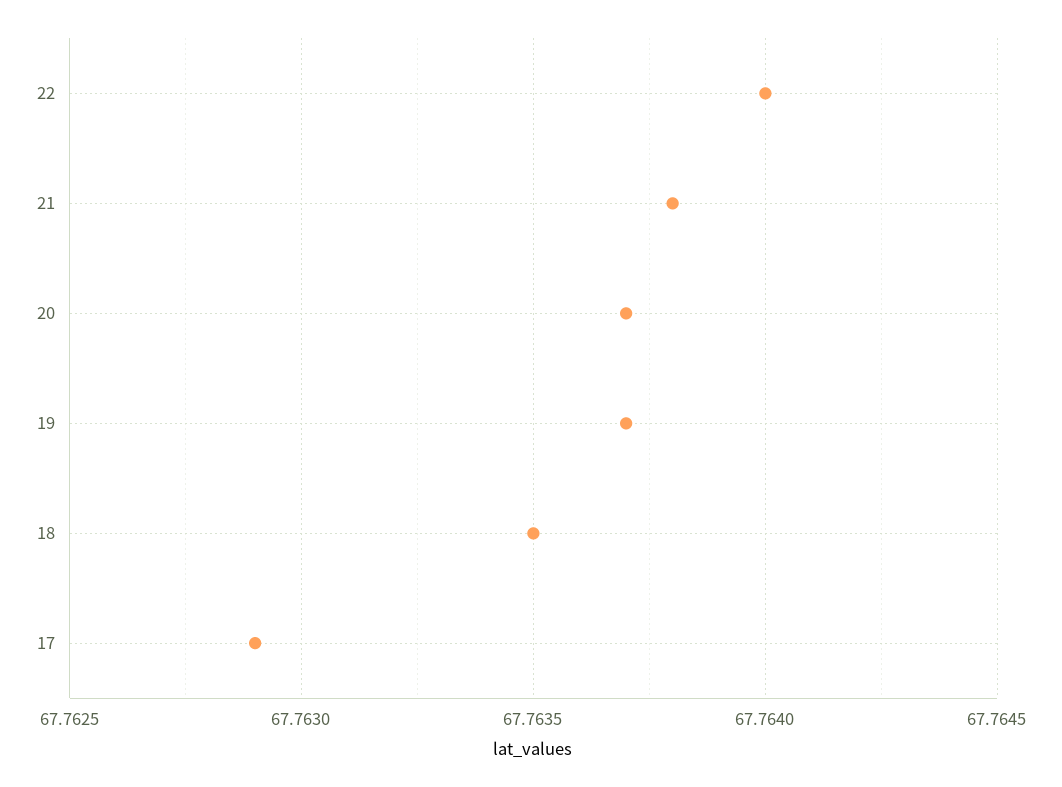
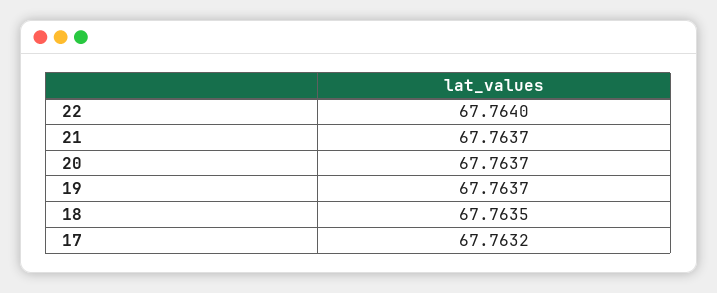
  {
    "22": 67.764,
-   "21": 67.7638,
+   "21": 67.7637,
    "20": 67.7637,
    "19": 67.7637,
    "18": 67.7635,
-   "17": 67.7629
+   "17": 67.7632
  }

